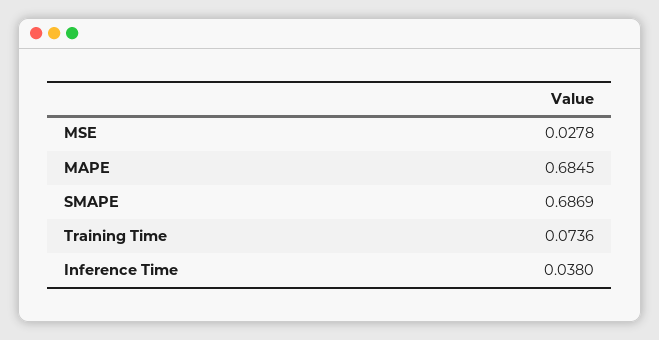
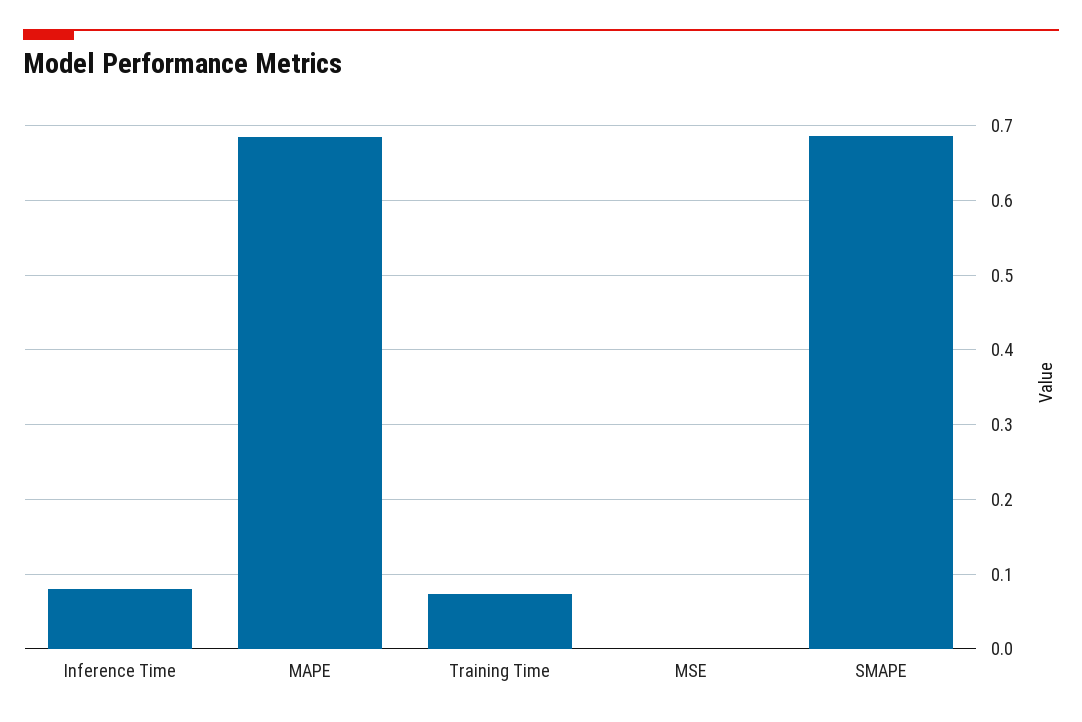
  {
-   "MSE": 0.0278,
+   "MSE": 0,
    "MAPE": 0.6845,
    "SMAPE": 0.6869,
    "Training Time": 0.0736,
-   "Inference Time": 0.038
+   "Inference Time": 0.08
  }

